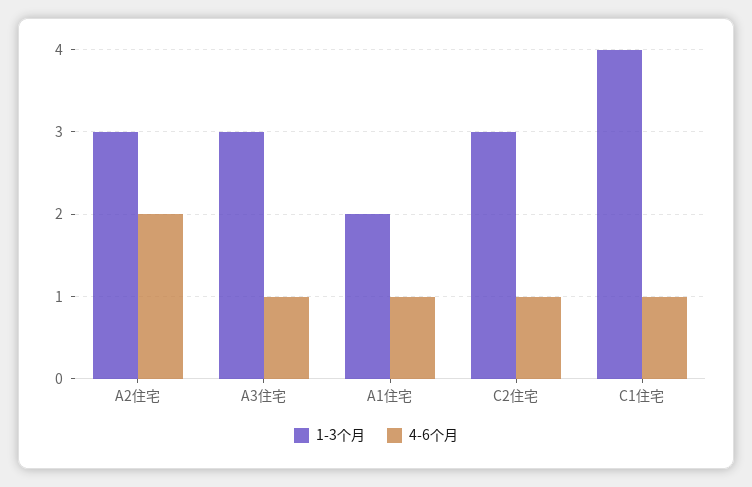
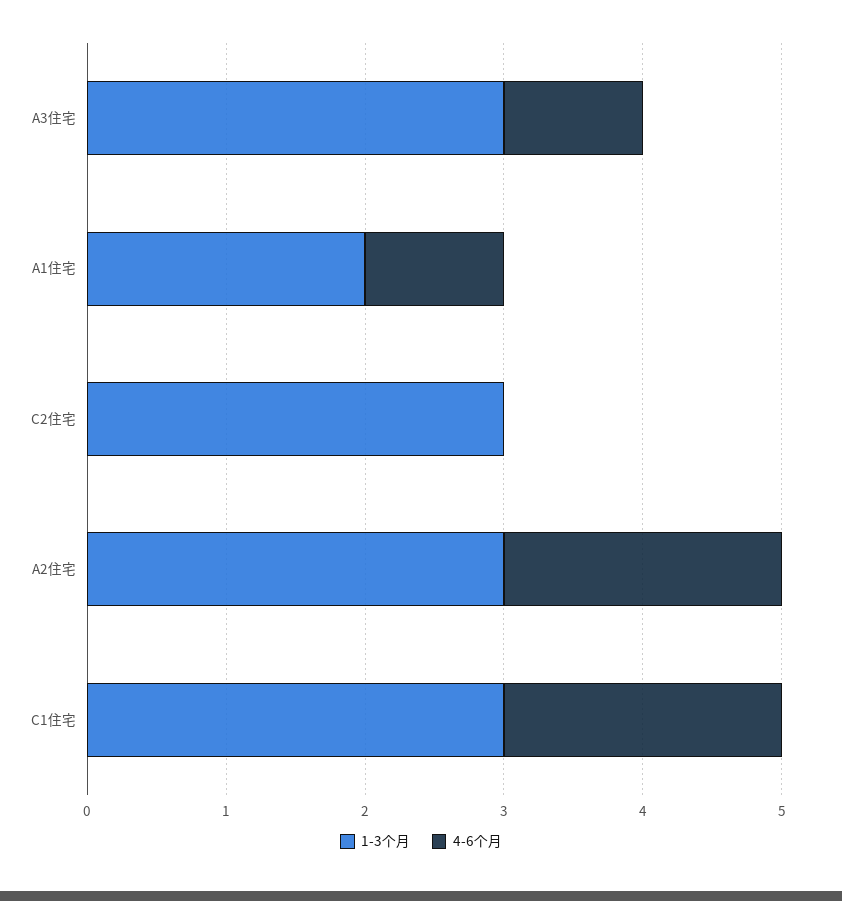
  {
    "1-3个月": {
      "A2住宅": 3,
      "A3住宅": 3,
      "A1住宅": 2,
      "C2住宅": 3,
-     "C1住宅": 4
+     "C1住宅": 3
    },
    "4-6个月": {
      "A2住宅": 2,
      "A3住宅": 1,
      "A1住宅": 1,
-     "C2住宅": 1,
+     "C2住宅": 0,
-     "C1住宅": 1
+     "C1住宅": 2
    }
  }

